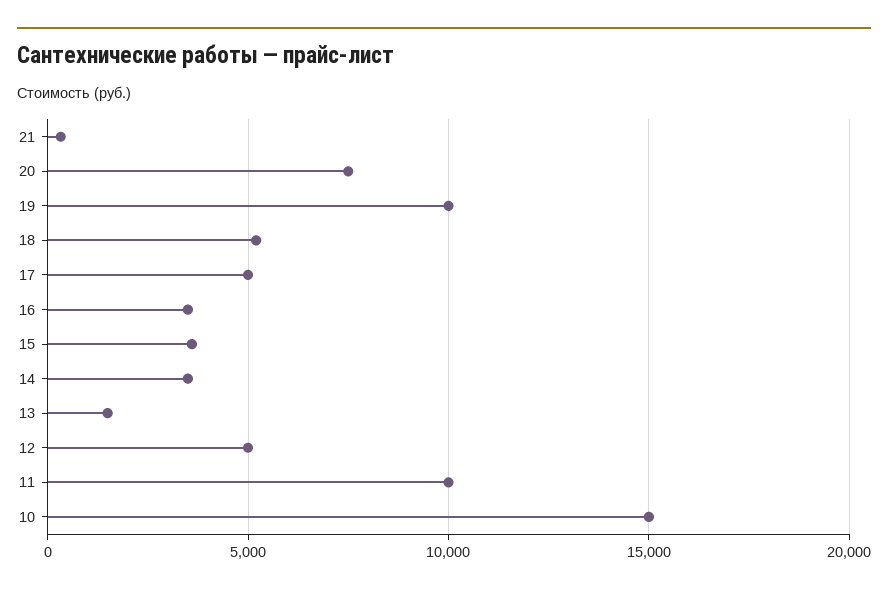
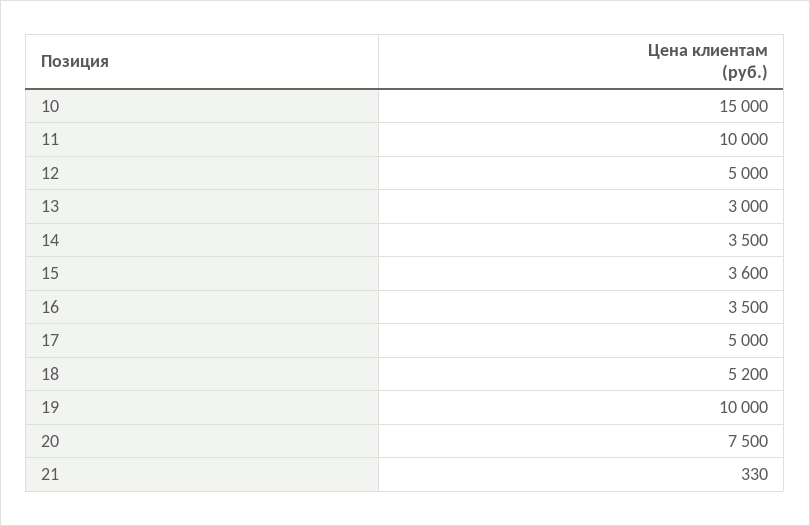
  {
    "21": 330,
    "20": 7500,
    "19": 10000,
    "18": 5200,
    "17": 5000,
    "16": 3500,
    "15": 3600,
    "14": 3500,
-   "13": 1500,
+   "13": 3000,
    "12": 5000,
    "11": 10000,
    "10": 15000
  }

